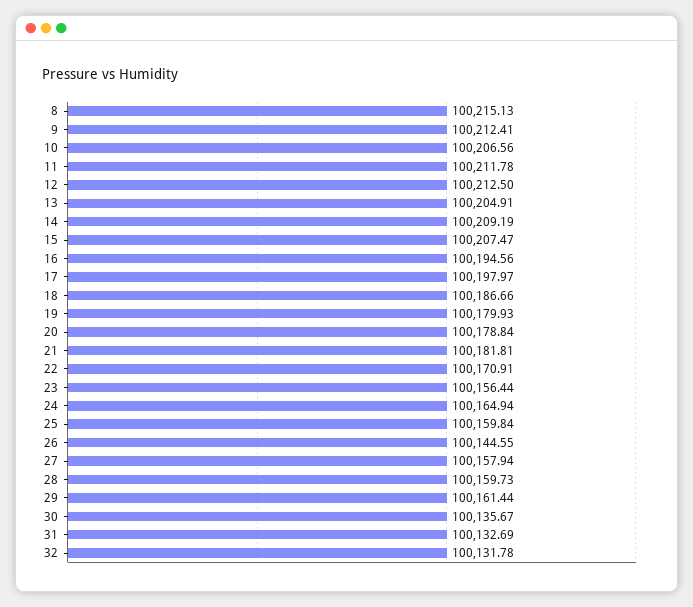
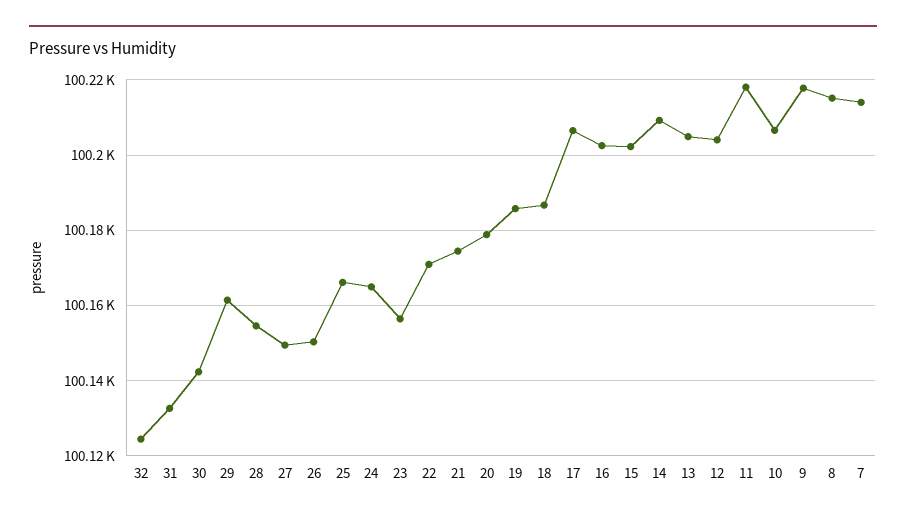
  {
    "8": 100215.13,
-   "9": 100212.41,
+   "9": 100218,
    "10": 100206.56,
-   "11": 100211.78,
+   "11": 100218,
-   "12": 100212.5,
+   "12": 100204,
    "13": 100204.91,
    "14": 100209.19,
-   "15": 100207.47,
+   "15": 100202,
-   "16": 100194.56,
+   "16": 100202,
-   "17": 100197.97,
+   "17": 100206,
    "18": 100186.66,
-   "19": 100179.93,
+   "19": 100186,
    "20": 100178.84,
-   "21": 100181.81,
+   "21": 100174,
    "22": 100170.91,
    "23": 100156.44,
    "24": 100164.94,
-   "25": 100159.84,
+   "25": 100166,
-   "26": 100144.55,
+   "26": 100150,
-   "27": 100157.94,
+   "27": 100150,
-   "28": 100159.73,
+   "28": 100154,
    "29": 100161.44,
-   "30": 100135.67,
+   "30": 100142,
    "31": 100132.69,
-   "32": 100131.78
+   "32": 100124,
+   "7": 100214
  }

